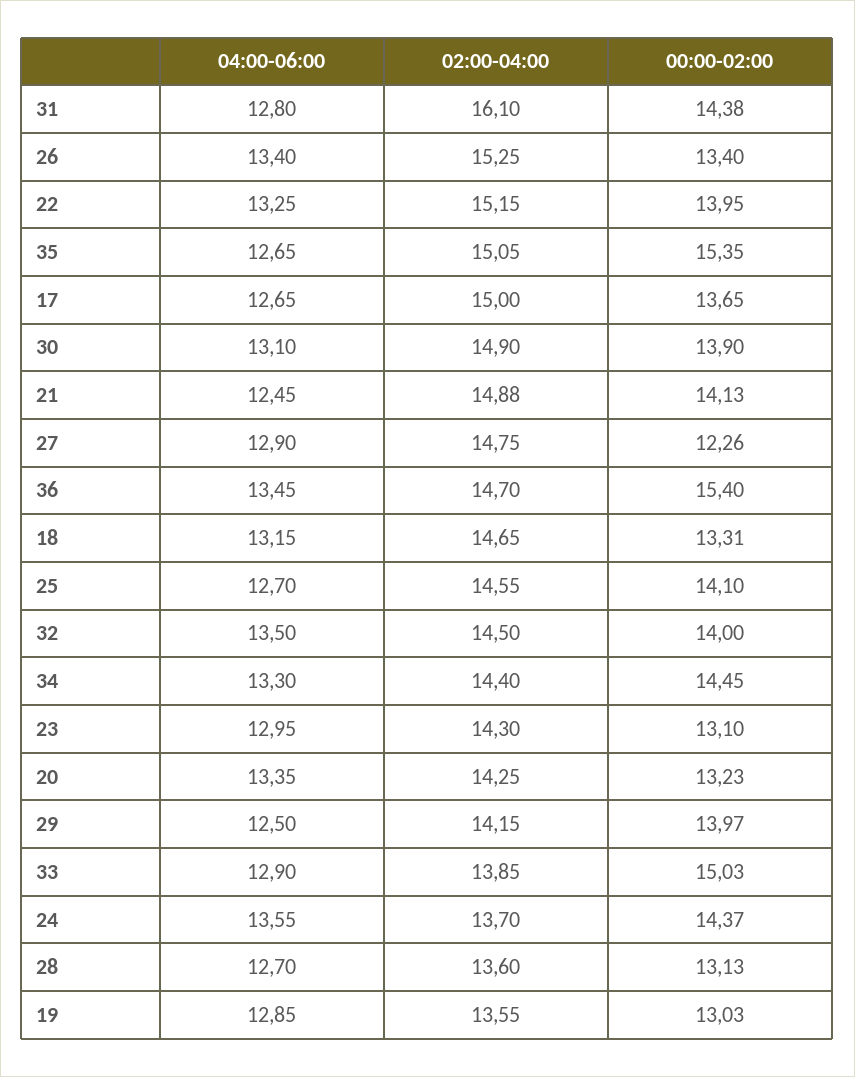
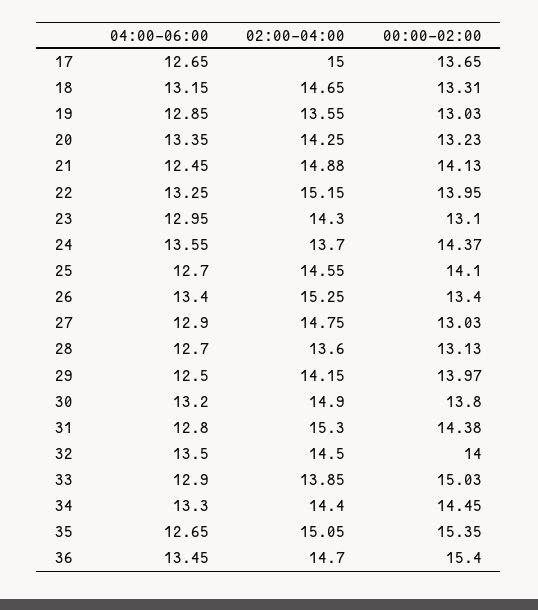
  {
    "04:00-06:00": {
      "31": 12.8,
      "26": 13.4,
      "22": 13.25,
      "35": 12.65,
      "17": 12.65,
-     "30": 13.1,
+     "30": 13.2,
      "21": 12.45,
      "27": 12.9,
      "36": 13.45,
      "18": 13.15,
      "25": 12.7,
      "32": 13.5,
      "34": 13.3,
      "23": 12.95,
      "20": 13.35,
      "29": 12.5,
      "33": 12.9,
      "24": 13.55,
      "28": 12.7,
      "19": 12.85
    },
    "02:00-04:00": {
-     "31": 16.1,
+     "31": 15.3,
      "26": 15.25,
      "22": 15.15,
      "35": 15.05,
      "17": 15,
      "30": 14.9,
      "21": 14.88,
      "27": 14.75,
      "36": 14.7,
      "18": 14.65,
      "25": 14.55,
      "32": 14.5,
      "34": 14.4,
      "23": 14.3,
      "20": 14.25,
      "29": 14.15,
      "33": 13.85,
      "24": 13.7,
      "28": 13.6,
      "19": 13.55
    },
    "00:00-02:00": {
      "31": 14.38,
      "26": 13.4,
      "22": 13.95,
      "35": 15.35,
      "17": 13.65,
-     "30": 13.9,
+     "30": 13.8,
      "21": 14.13,
-     "27": 12.26,
+     "27": 13.03,
      "36": 15.4,
      "18": 13.31,
      "25": 14.1,
      "32": 14,
      "34": 14.45,
      "23": 13.1,
      "20": 13.23,
      "29": 13.97,
      "33": 15.03,
      "24": 14.37,
      "28": 13.13,
      "19": 13.03
    }
  }

